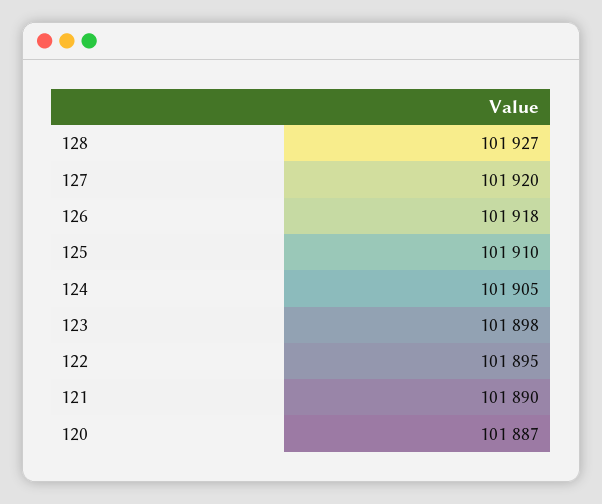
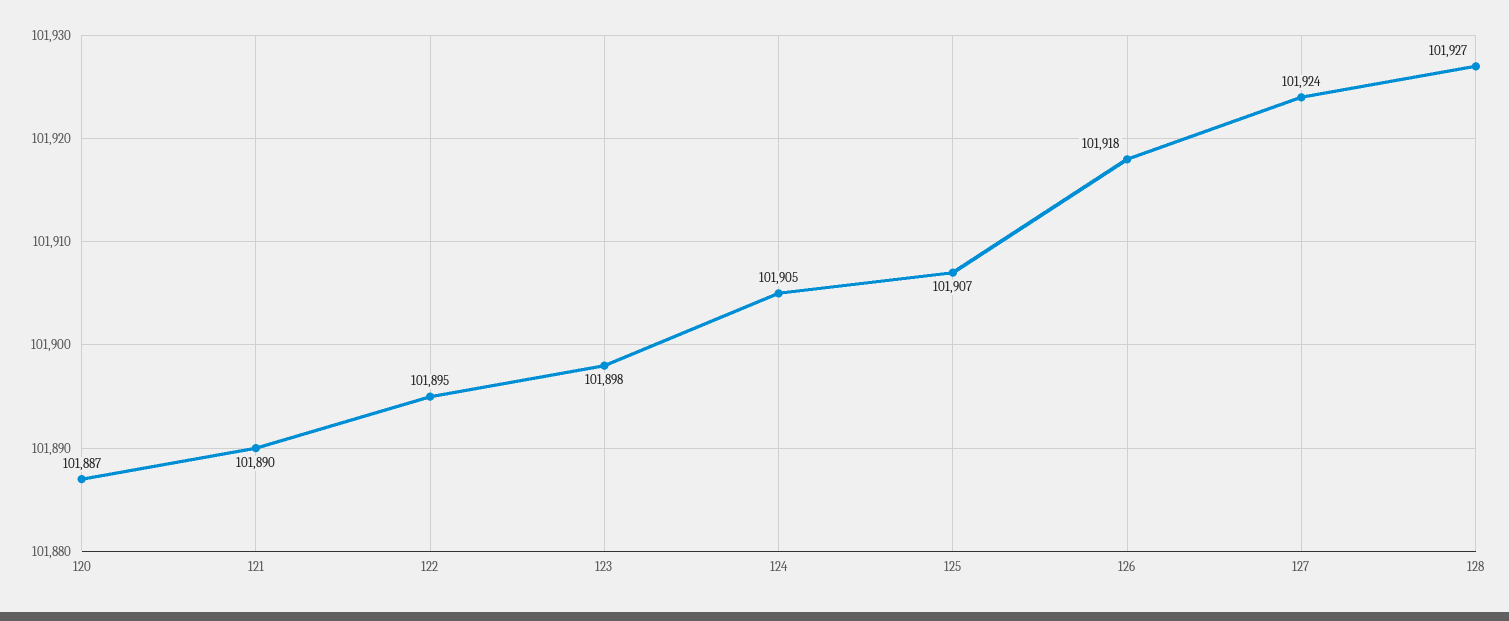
  {
    "128": 101927,
-   "127": 101920,
+   "127": 101924,
    "126": 101918,
-   "125": 101910,
+   "125": 101907,
    "124": 101905,
    "123": 101898,
    "122": 101895,
    "121": 101890,
    "120": 101887
  }

